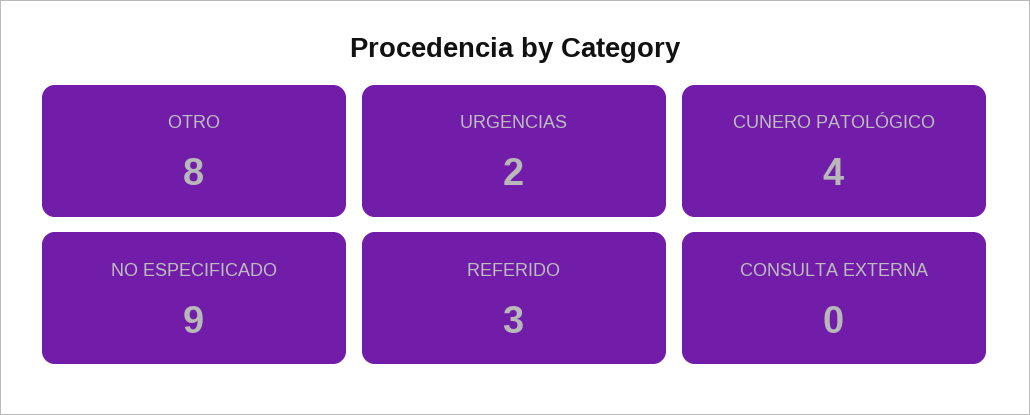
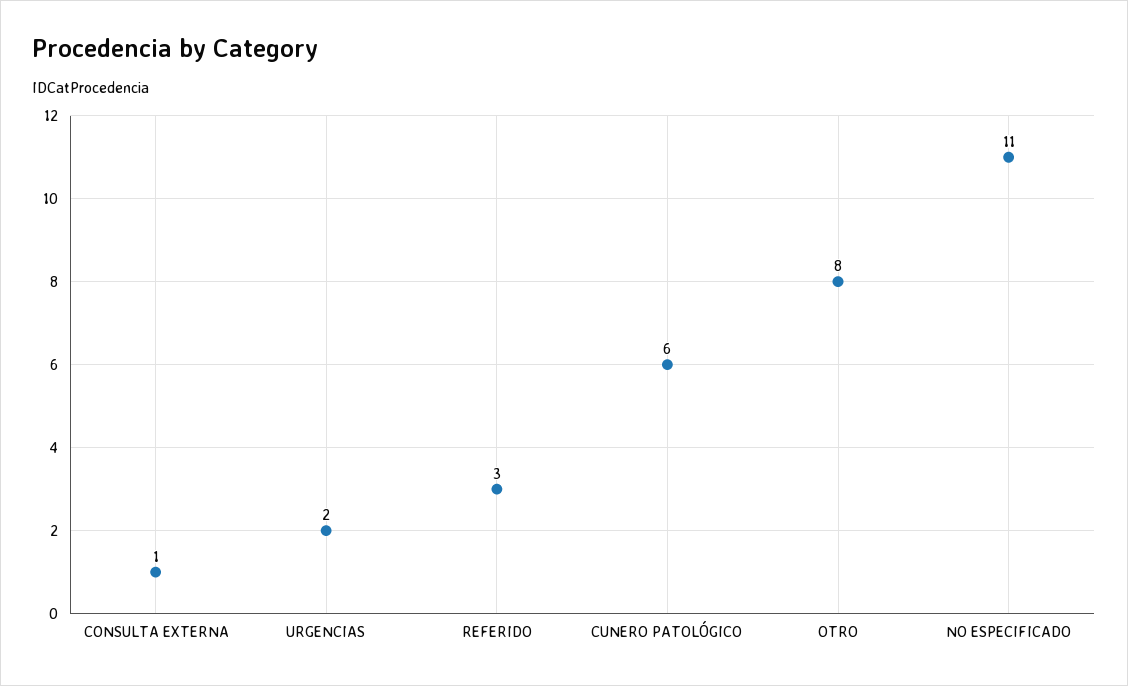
  {
    "OTRO": 8,
    "URGENCIAS": 2,
-   "CUNERO PATOLÓGICO": 4,
+   "CUNERO PATOLÓGICO": 6,
-   "NO ESPECIFICADO": 9,
+   "NO ESPECIFICADO": 11,
    "REFERIDO": 3,
-   "CONSULTA EXTERNA": 0
+   "CONSULTA EXTERNA": 1
  }

